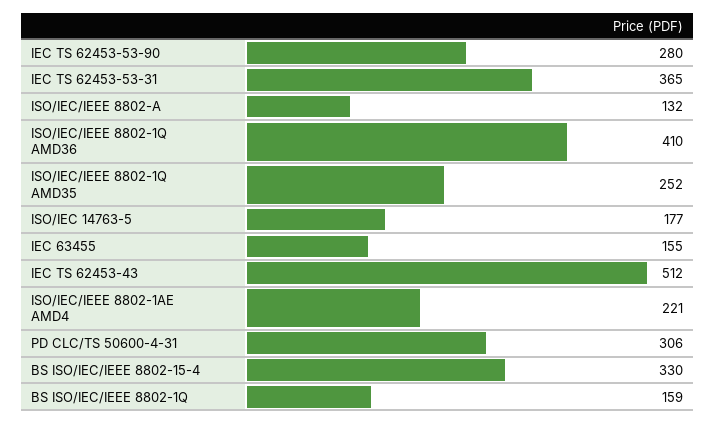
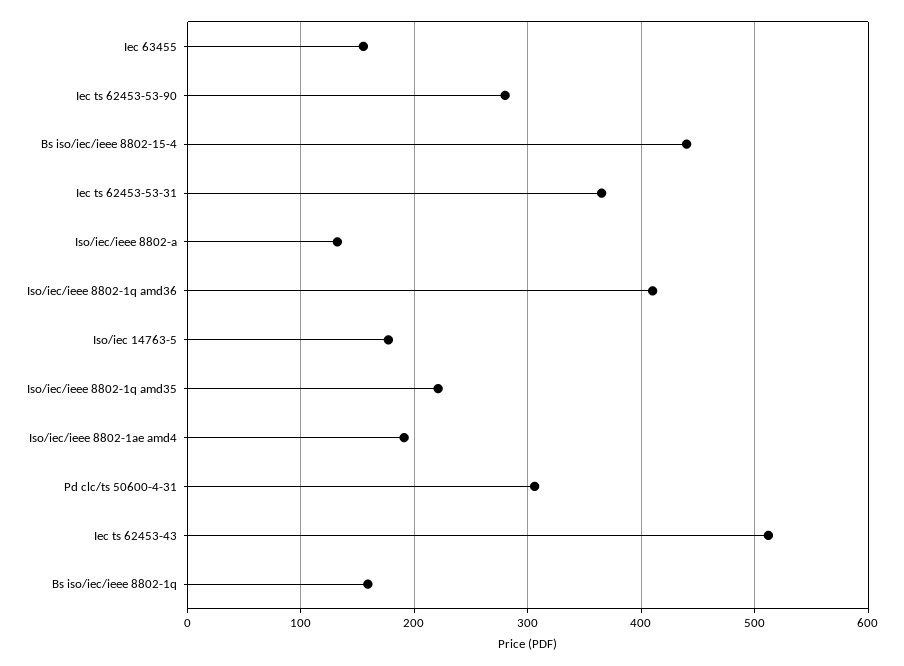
  {
    "IEC TS 62453-53-90": 280,
    "IEC TS 62453-53-31": 365,
    "ISO/IEC/IEEE 8802-A": 132,
    "ISO/IEC/IEEE 8802-1Q AMD36": 410,
-   "ISO/IEC/IEEE 8802-1Q AMD35": 252,
+   "ISO/IEC/IEEE 8802-1Q AMD35": 220,
    "ISO/IEC 14763-5": 177,
    "IEC 63455": 155,
    "IEC TS 62453-43": 512,
-   "ISO/IEC/IEEE 8802-1AE AMD4": 221,
+   "ISO/IEC/IEEE 8802-1AE AMD4": 190,
    "PD CLC/TS 50600-4-31": 306,
-   "BS ISO/IEC/IEEE 8802-15-4": 330,
+   "BS ISO/IEC/IEEE 8802-15-4": 440,
    "BS ISO/IEC/IEEE 8802-1Q": 159
  }

